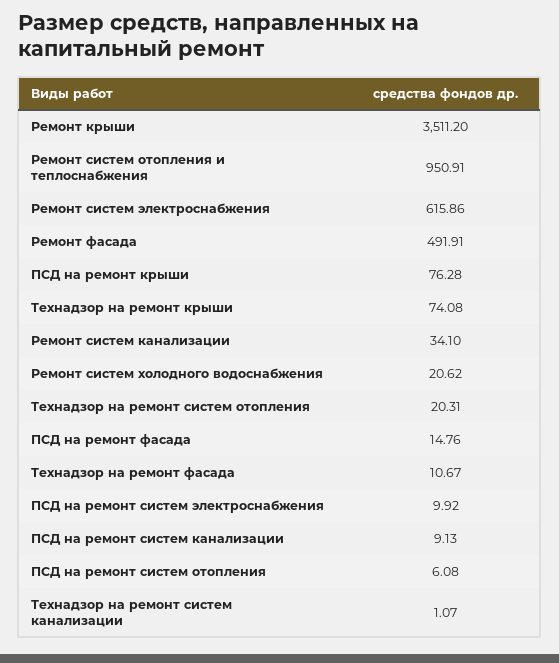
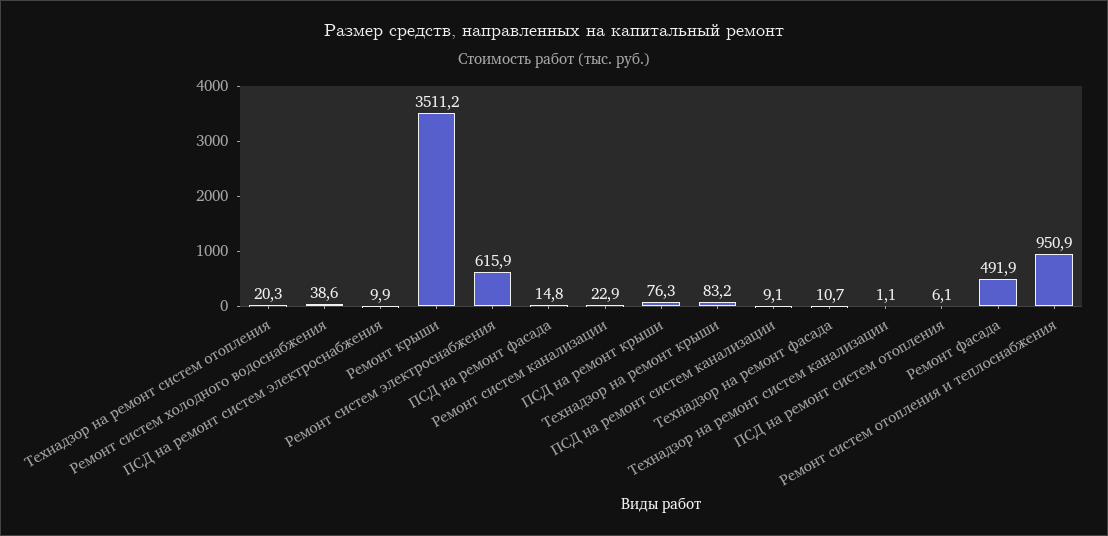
  {
    "Ремонт крыши": 3511.2,
    "Ремонт систем отопления и теплоснабжения": 950.91,
    "Ремонт систем электроснабжения": 615.86,
    "Ремонт фасада": 491.91,
    "ПСД на ремонт крыши": 76.28,
-   "Технадзор на ремонт крыши": 74.08,
+   "Технадзор на ремонт крыши": 83.2,
-   "Ремонт систем канализации": 34.1,
+   "Ремонт систем канализации": 22.9,
-   "Ремонт систем холодного водоснабжения": 20.62,
+   "Ремонт систем холодного водоснабжения": 38.6,
    "Технадзор на ремонт систем отопления": 20.31,
    "ПСД на ремонт фасада": 14.76,
    "Технадзор на ремонт фасада": 10.67,
    "ПСД на ремонт систем электроснабжения": 9.92,
    "ПСД на ремонт систем канализации": 9.13,
    "ПСД на ремонт систем отопления": 6.08,
    "Технадзор на ремонт систем канализации": 1.07
  }

